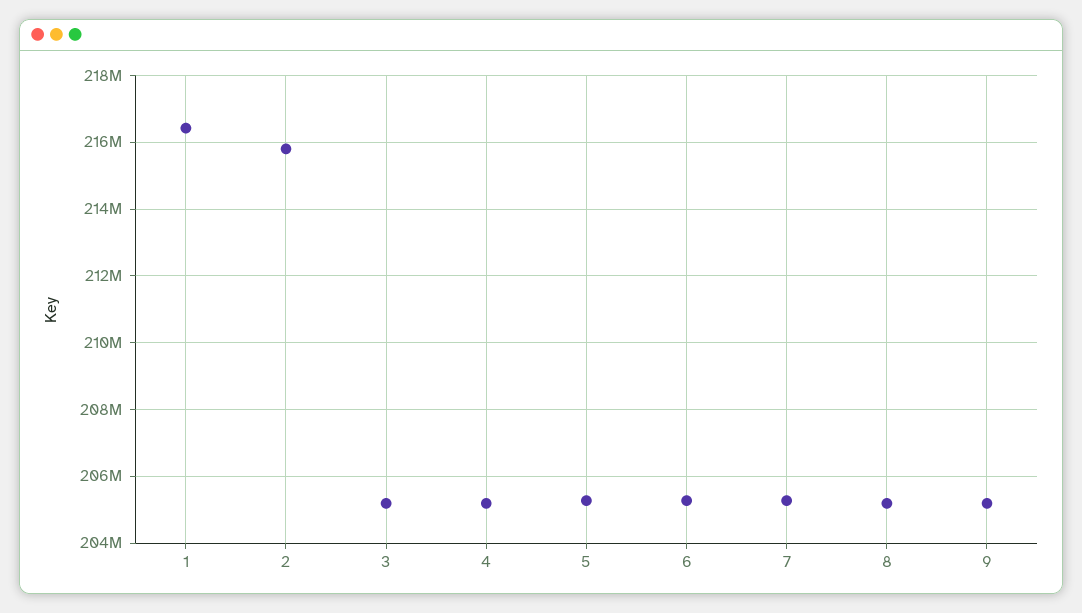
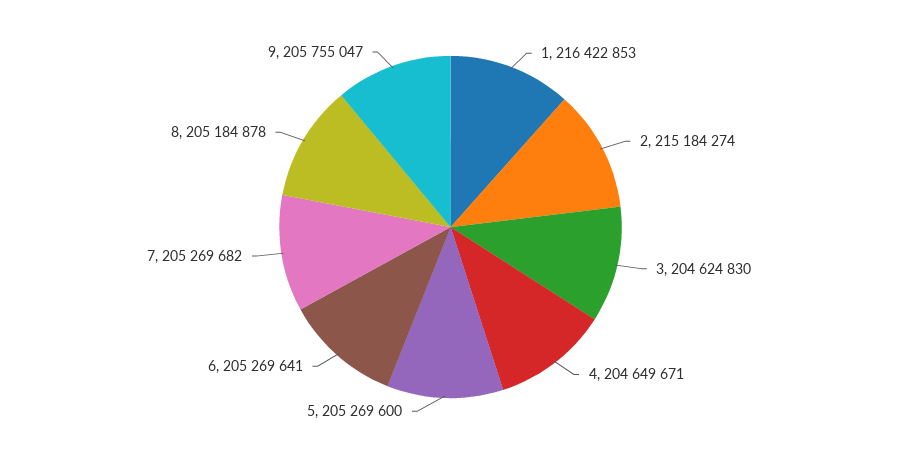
  {
    "1": 216422853,
-   "2": 215800000,
+   "2": 215184274,
-   "3": 205200000,
+   "3": 204624830,
-   "4": 205200000,
+   "4": 204649671,
    "5": 205269600,
    "6": 205269641,
    "7": 205269682,
    "8": 205184878,
-   "9": 205200000
+   "9": 205755047
  }

